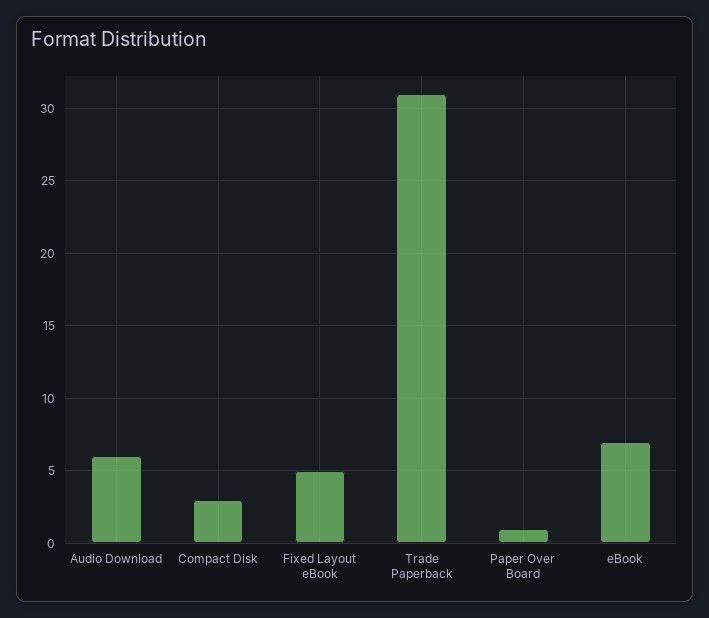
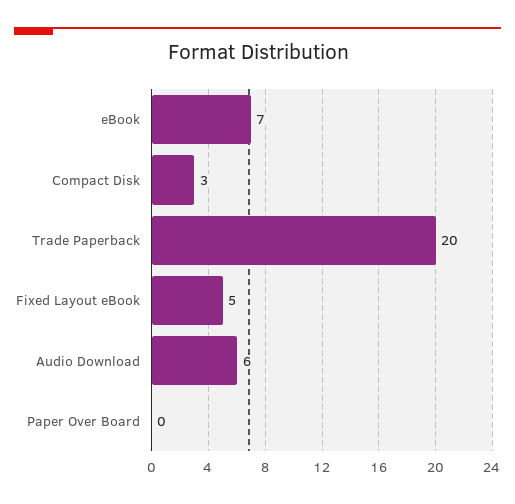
  {
    "Audio Download": 6,
    "Compact Disk": 3,
    "Fixed Layout eBook": 5,
-   "Trade Paperback": 31,
+   "Trade Paperback": 20,
-   "Paper Over Board": 1,
+   "Paper Over Board": 0,
    "eBook": 7
  }

